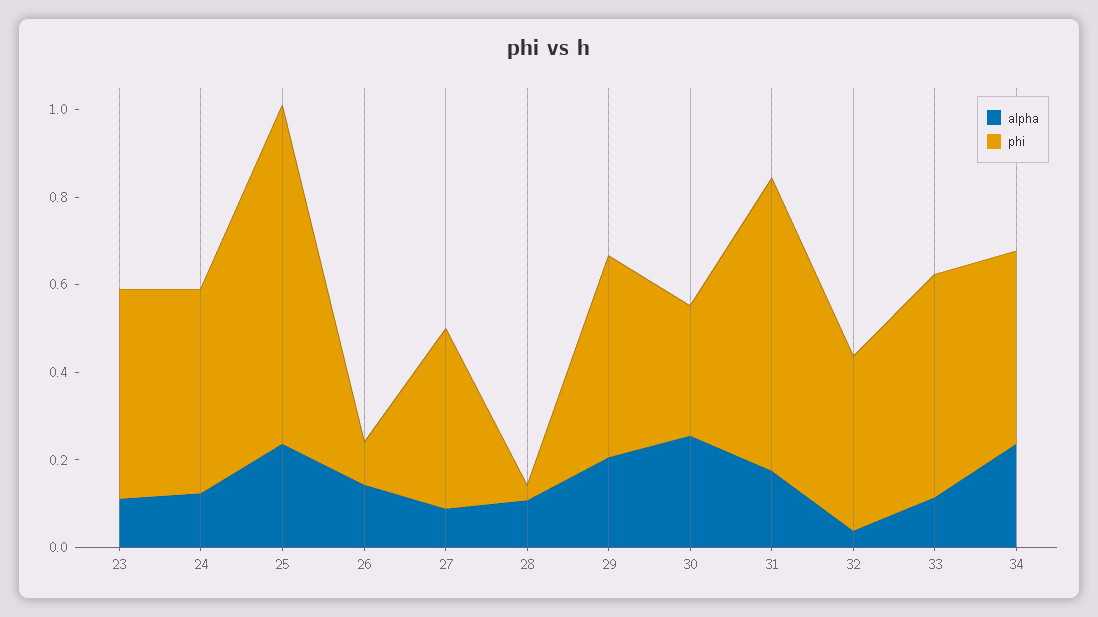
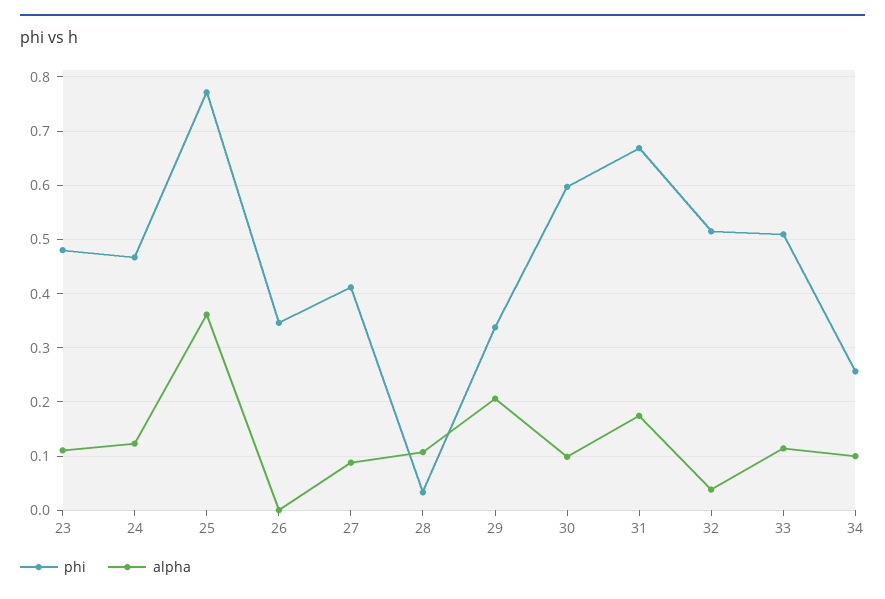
  {
    "alpha": {
      "23": 0.12,
      "24": 0.12,
-     "25": 0.25,
+     "25": 0.36,
-     "26": 0.15,
+     "26": 0,
      "27": 0.08,
      "28": 0.1,
      "29": 0.2,
-     "30": 0.25,
+     "30": 0.1,
      "31": 0.18,
      "32": 0.04,
      "33": 0.12,
-     "34": 0.25
+     "34": 0.1
    },
    "phi": {
      "23": 0.48,
      "24": 0.46,
      "25": 0.78,
-     "26": 0.1,
+     "26": 0.34,
      "27": 0.42,
      "28": 0.04,
-     "29": 0.45,
+     "29": 0.34,
-     "30": 0.3,
+     "30": 0.6,
      "31": 0.66,
-     "32": 0.4,
+     "32": 0.52,
      "33": 0.5,
-     "34": 0.45
+     "34": 0.26
    }
  }

